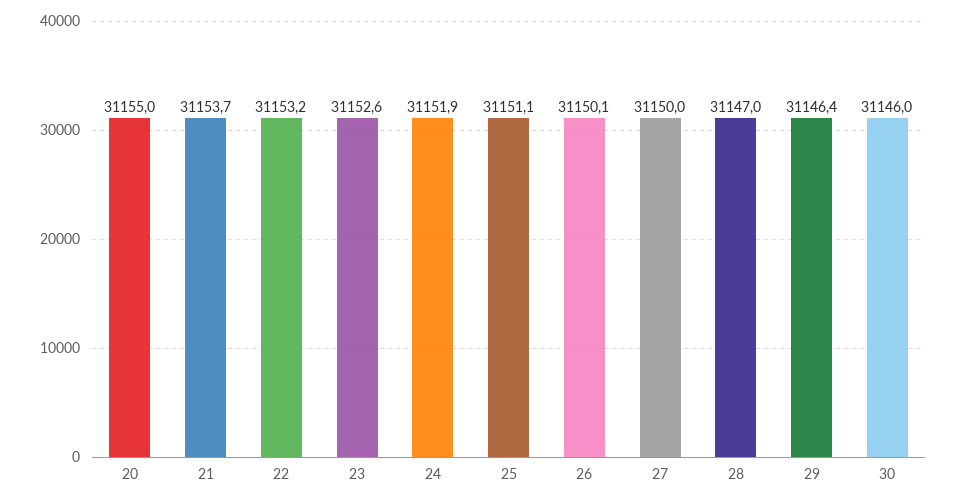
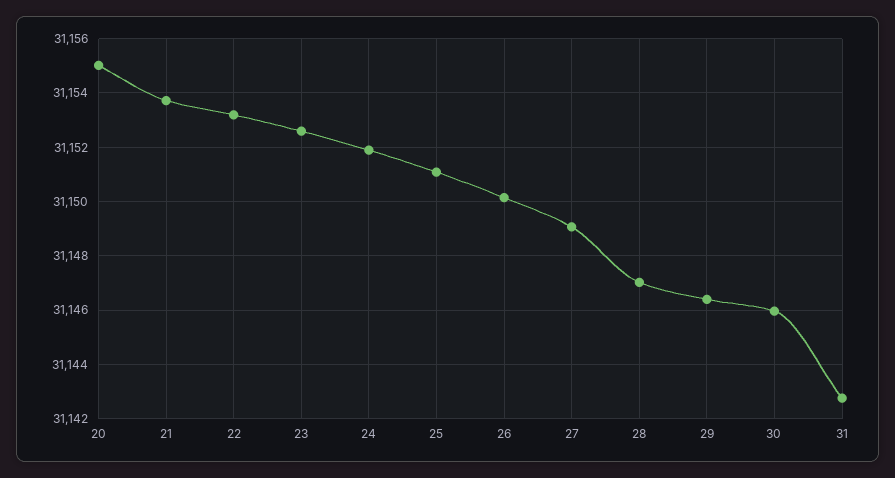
  {
    "20": 31155,
    "21": 31153.7,
    "22": 31153.2,
    "23": 31152.6,
    "24": 31151.9,
    "25": 31151.1,
    "26": 31150.1,
-   "27": 31150,
+   "27": 31149,
    "28": 31147,
    "29": 31146.4,
-   "30": 31146
+   "30": 31146,
+   "31": 31142.75
  }

